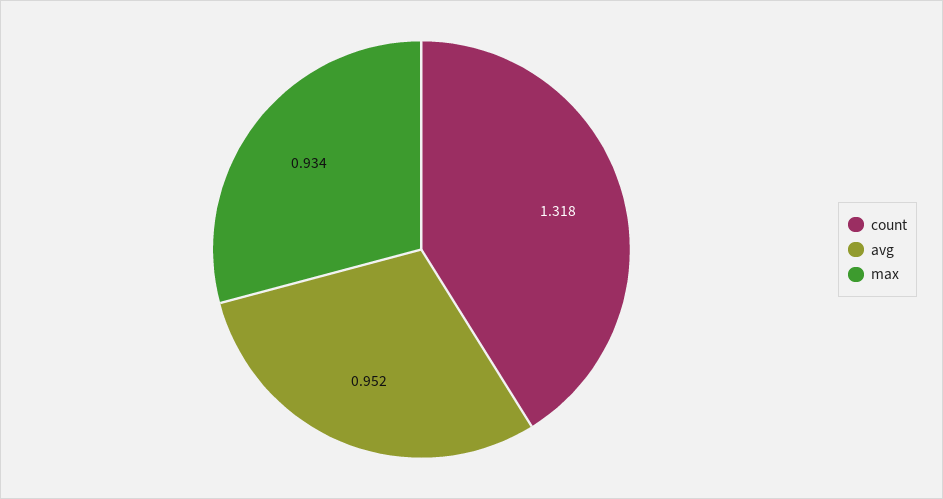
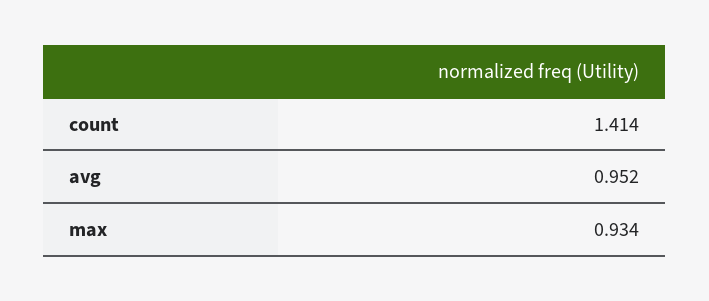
  {
-   "count": 1.318,
+   "count": 1.414,
    "avg": 0.952,
    "max": 0.934
  }

